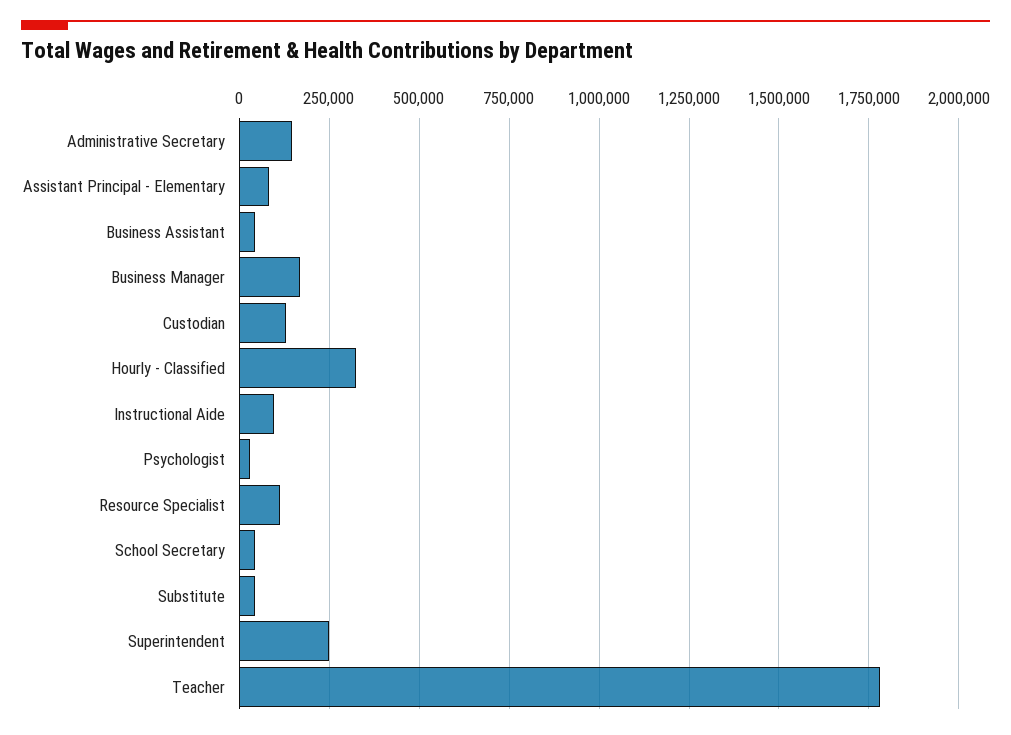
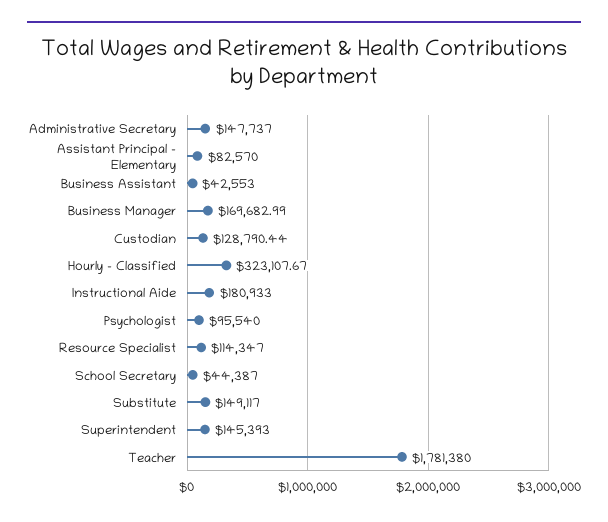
  {
    "Administrative Secretary": 147737,
    "Assistant Principal - Elementary": 82570,
    "Business Assistant": 42553,
    "Business Manager": 169682.99,
    "Custodian": 128790.44,
    "Hourly - Classified": 323107.67,
-   "Instructional Aide": 100000,
+   "Instructional Aide": 180933,
-   "Psychologist": 25000,
+   "Psychologist": 95540,
    "Resource Specialist": 114347,
    "School Secretary": 44387,
-   "Substitute": 50000,
+   "Substitute": 149117,
-   "Superintendent": 250000,
+   "Superintendent": 145393,
    "Teacher": 1781380
  }

